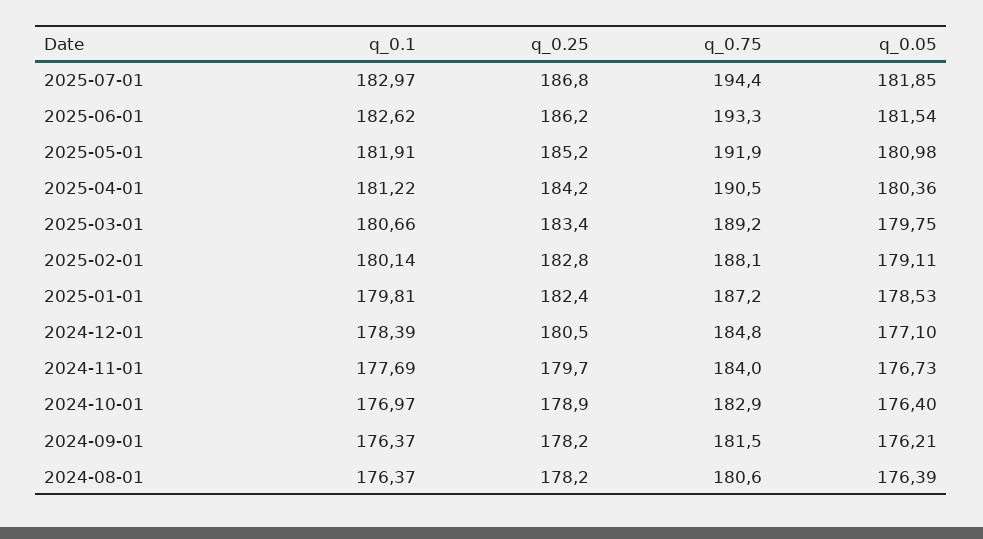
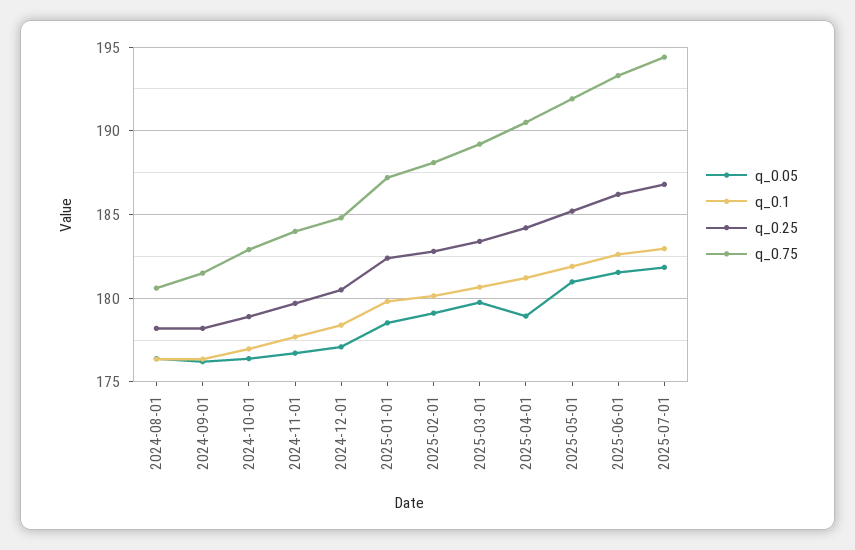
  {
    "q_0.1": {
      "2025-07-01": 182.97,
      "2025-06-01": 182.62,
      "2025-05-01": 181.91,
      "2025-04-01": 181.22,
      "2025-03-01": 180.66,
      "2025-02-01": 180.14,
      "2025-01-01": 179.81,
      "2024-12-01": 178.39,
      "2024-11-01": 177.69,
      "2024-10-01": 176.97,
      "2024-09-01": 176.37,
      "2024-08-01": 176.37
    },
    "q_0.25": {
      "2025-07-01": 186.8,
      "2025-06-01": 186.2,
      "2025-05-01": 185.2,
      "2025-04-01": 184.2,
      "2025-03-01": 183.4,
      "2025-02-01": 182.8,
      "2025-01-01": 182.4,
      "2024-12-01": 180.5,
      "2024-11-01": 179.7,
      "2024-10-01": 178.9,
      "2024-09-01": 178.2,
      "2024-08-01": 178.2
    },
    "q_0.75": {
      "2025-07-01": 194.4,
      "2025-06-01": 193.3,
      "2025-05-01": 191.9,
      "2025-04-01": 190.5,
      "2025-03-01": 189.2,
      "2025-02-01": 188.1,
      "2025-01-01": 187.2,
      "2024-12-01": 184.8,
      "2024-11-01": 184,
      "2024-10-01": 182.9,
      "2024-09-01": 181.5,
      "2024-08-01": 180.6
    },
    "q_0.05": {
      "2025-07-01": 181.85,
      "2025-06-01": 181.54,
      "2025-05-01": 180.98,
-     "2025-04-01": 180.36,
+     "2025-04-01": 179,
      "2025-03-01": 179.75,
      "2025-02-01": 179.11,
      "2025-01-01": 178.53,
      "2024-12-01": 177.1,
      "2024-11-01": 176.73,
      "2024-10-01": 176.4,
      "2024-09-01": 176.21,
      "2024-08-01": 176.39
    }
  }

